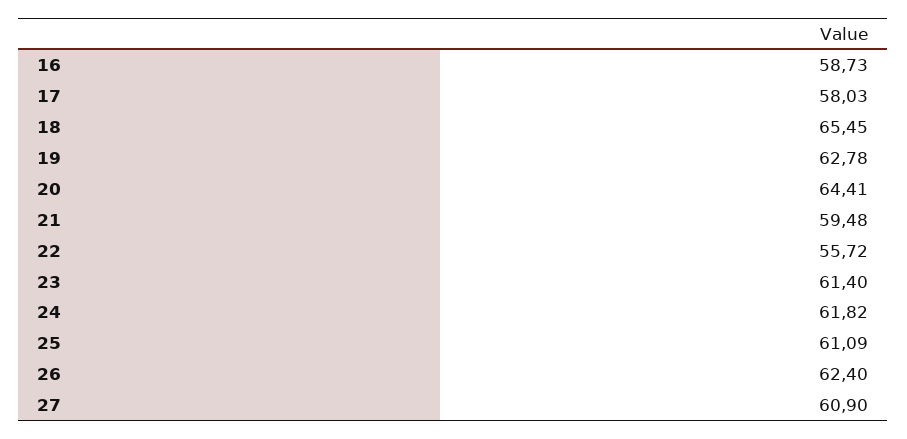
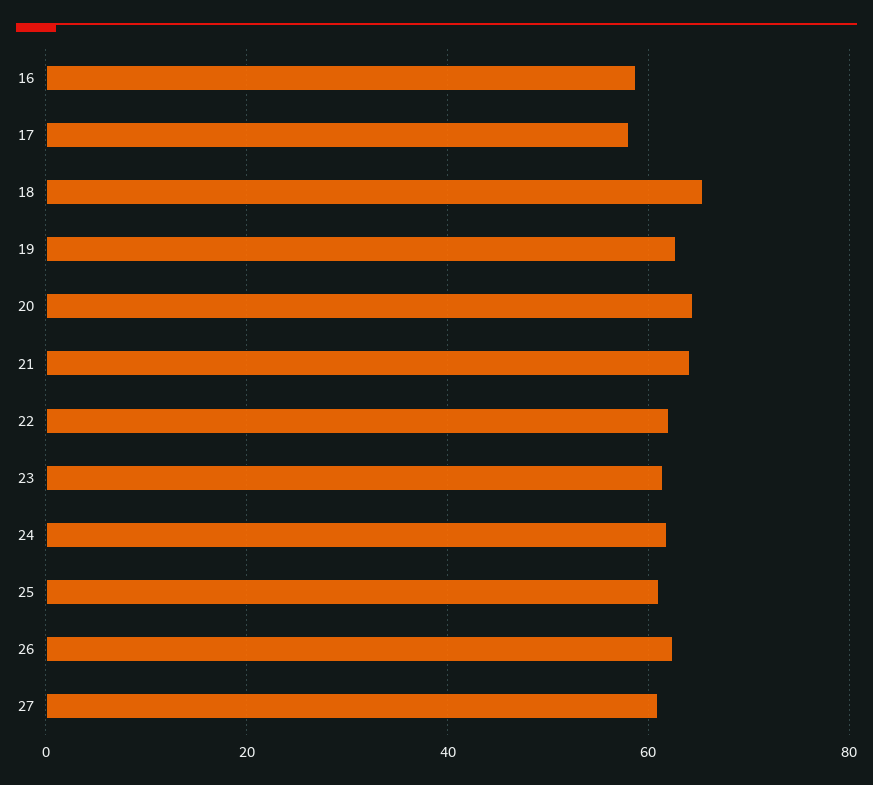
  {
    "16": 58.73,
    "17": 58.03,
    "18": 65.45,
    "19": 62.78,
    "20": 64.41,
-   "21": 59.48,
+   "21": 64,
-   "22": 55.72,
+   "22": 62,
    "23": 61.4,
    "24": 61.82,
    "25": 61.09,
    "26": 62.4,
    "27": 60.9
  }

